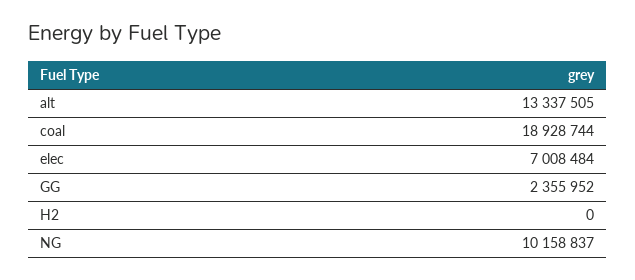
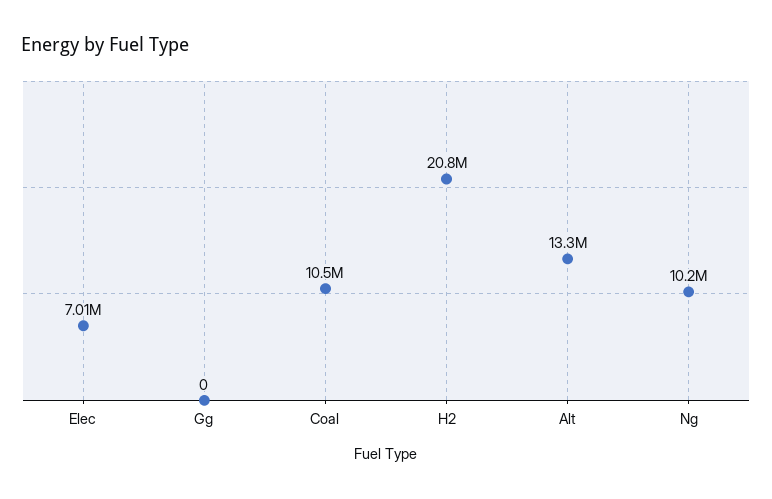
  {
    "alt": 13337505,
-   "coal": 18928744,
+   "coal": 10500000,
    "elec": 7008484,
-   "GG": 2355952,
+   "GG": 0,
-   "H2": 0,
+   "H2": 20800000,
    "NG": 10158837
  }

